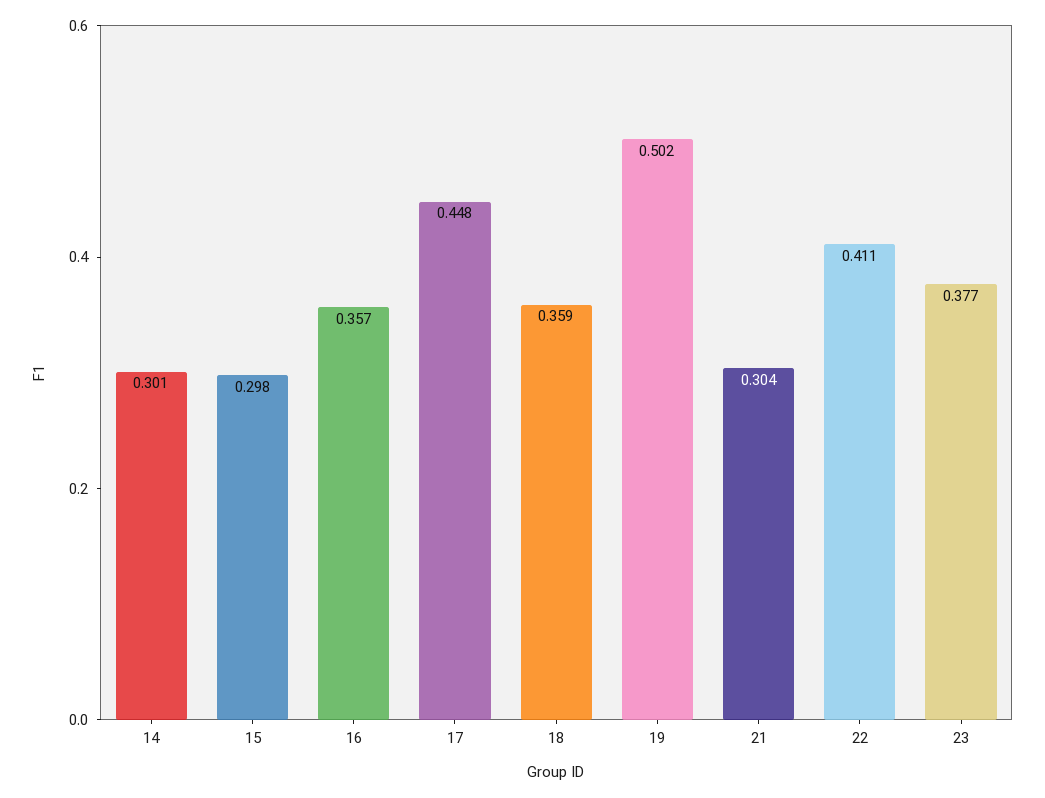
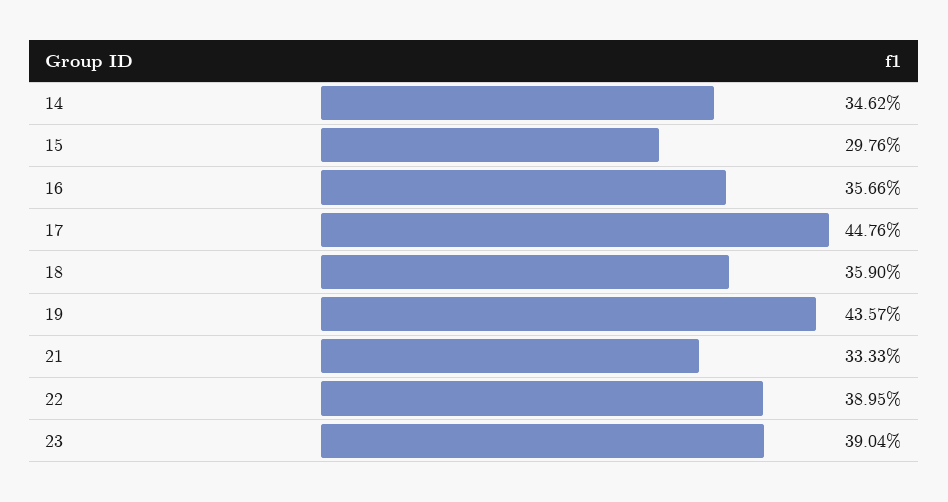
  {
-   "14": 0.301,
+   "14": 0.3462,
    "15": 0.2976,
    "16": 0.3566,
    "17": 0.4476,
    "18": 0.359,
-   "19": 0.502,
+   "19": 0.4357,
-   "21": 0.304,
+   "21": 0.3333,
-   "22": 0.411,
+   "22": 0.3895,
-   "23": 0.377
+   "23": 0.3904
  }

